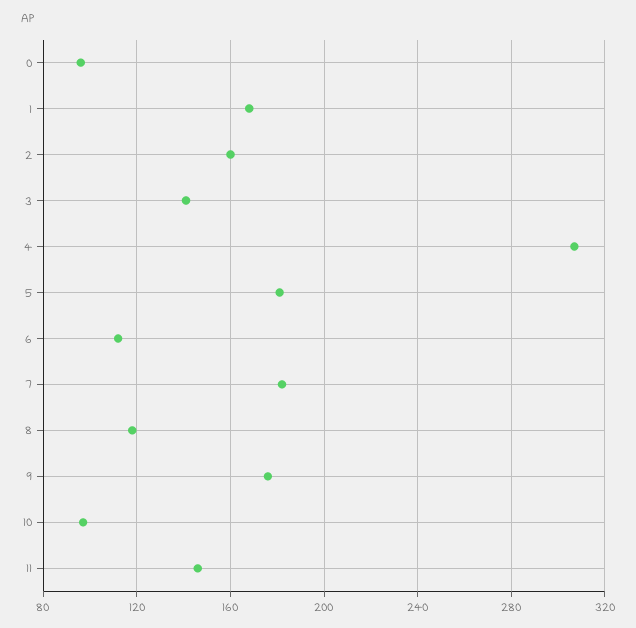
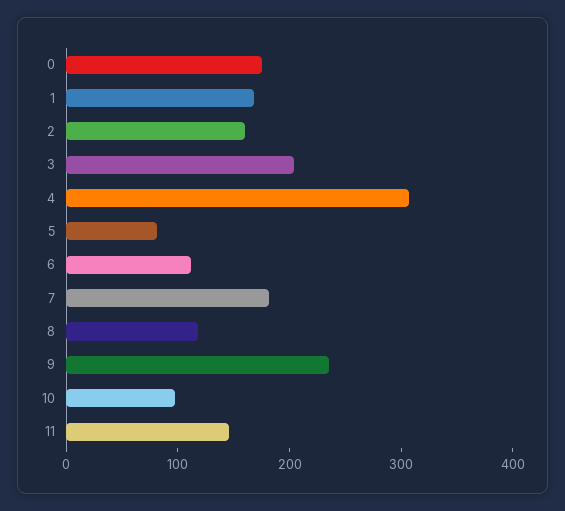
  {
-   "0": 95,
+   "0": 180,
    "1": 170,
    "2": 160,
-   "3": 140,
+   "3": 200,
    "4": 305,
-   "5": 180,
+   "5": 80,
    "6": 110,
    "7": 180,
    "8": 120,
-   "9": 175,
+   "9": 240,
    "10": 95,
    "11": 145
  }

